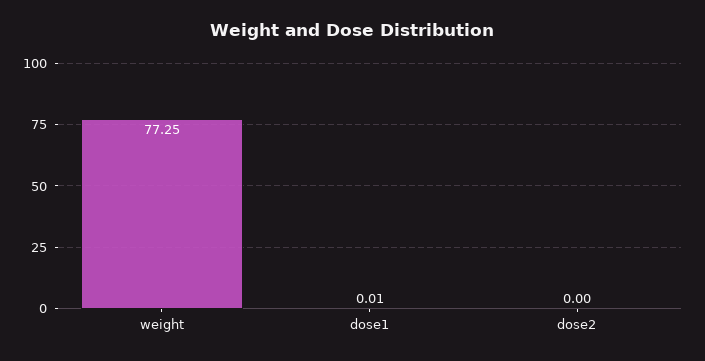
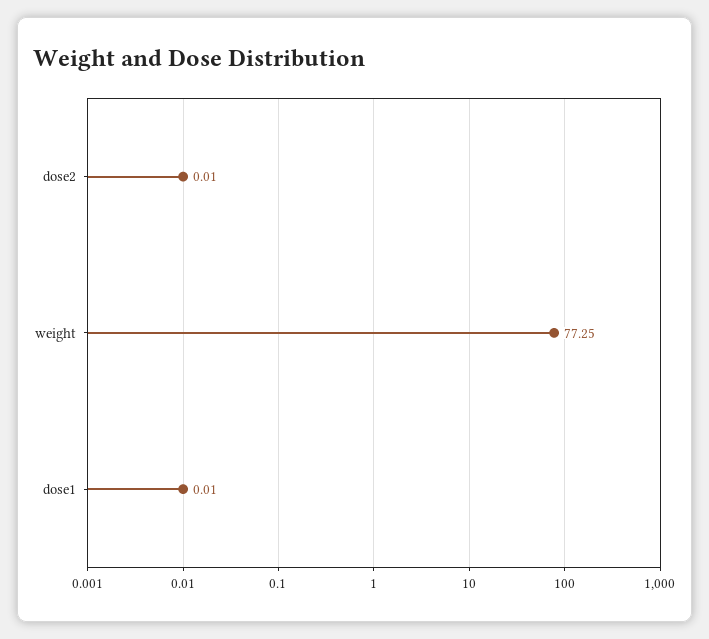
  {
    "weight": 77.25,
    "dose1": 0.01,
-   "dose2": 0
+   "dose2": 0.01
  }

